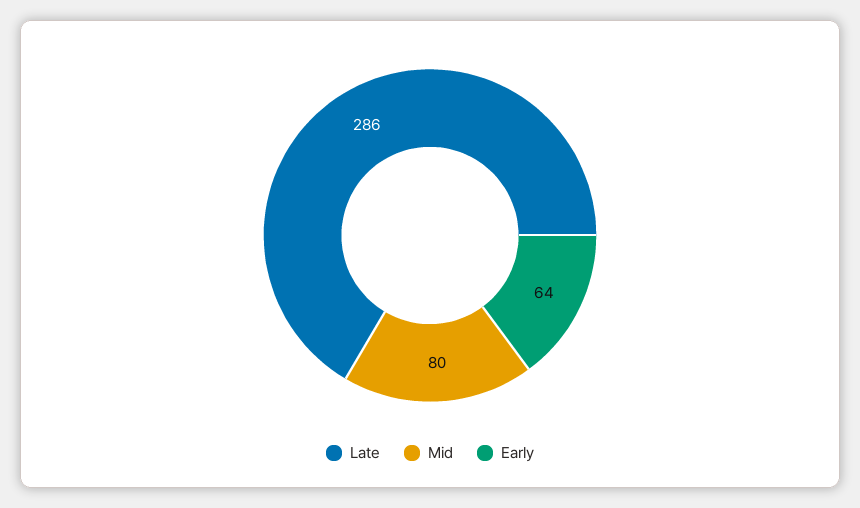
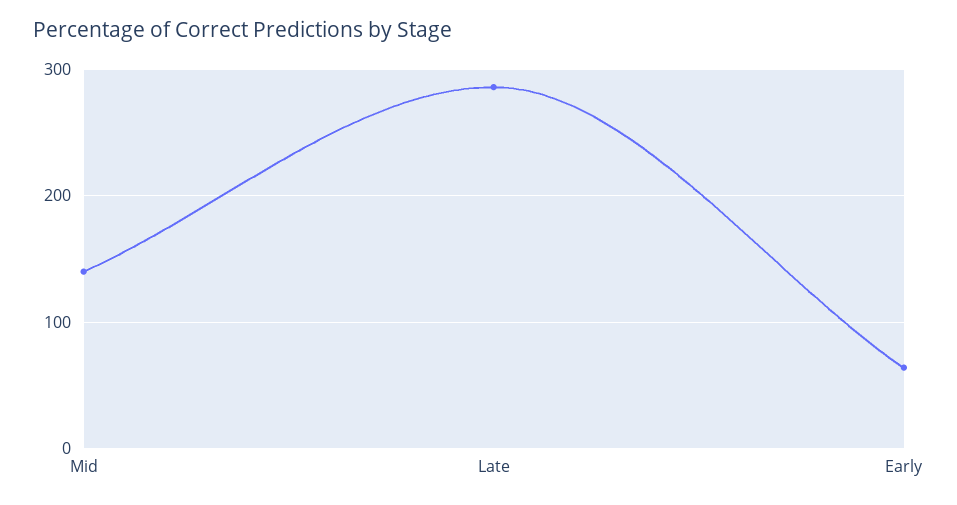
  {
    "Late": 286,
-   "Mid": 80,
+   "Mid": 140,
    "Early": 64
  }

